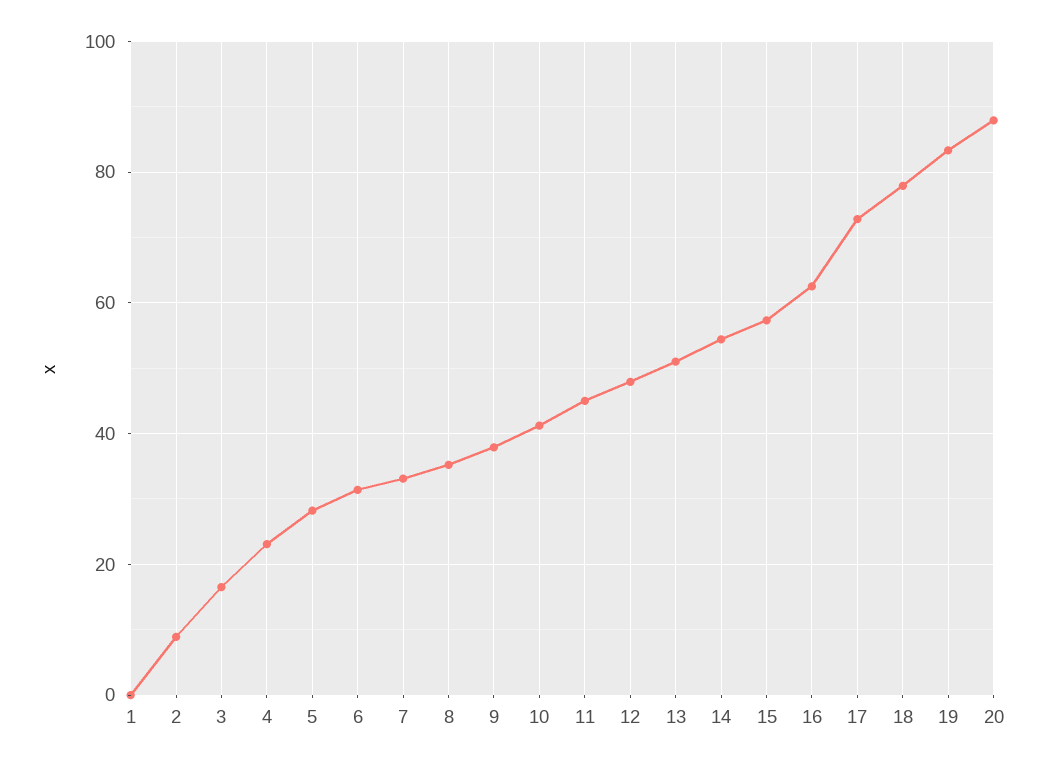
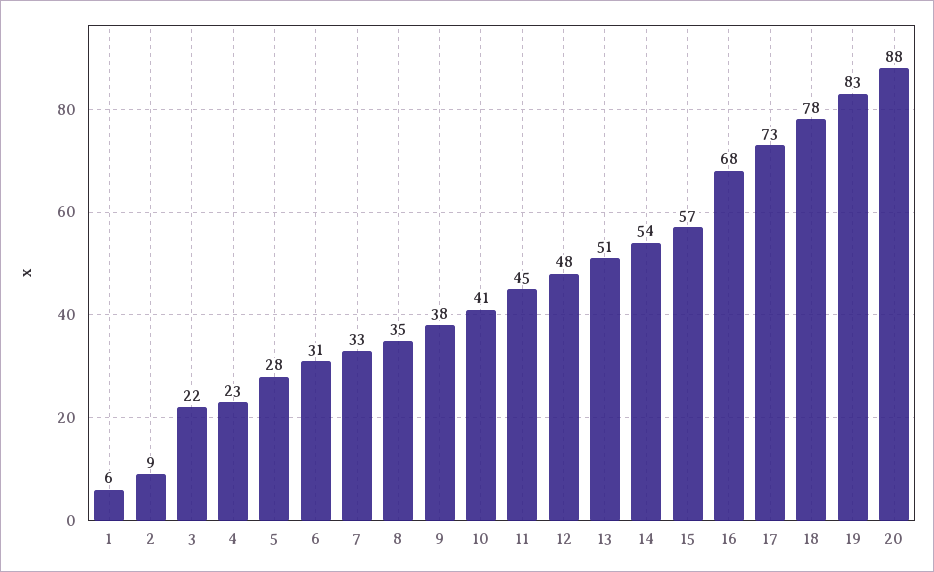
  {
-   "1": 0,
+   "1": 6,
    "2": 9,
-   "3": 16,
+   "3": 22,
    "4": 23,
    "5": 28,
    "6": 31,
    "7": 33,
    "8": 35,
    "9": 38,
    "10": 41,
    "11": 45,
    "12": 48,
    "13": 51,
    "14": 54,
    "15": 57,
-   "16": 62,
+   "16": 68,
    "17": 73,
    "18": 78,
    "19": 83,
    "20": 88
  }

